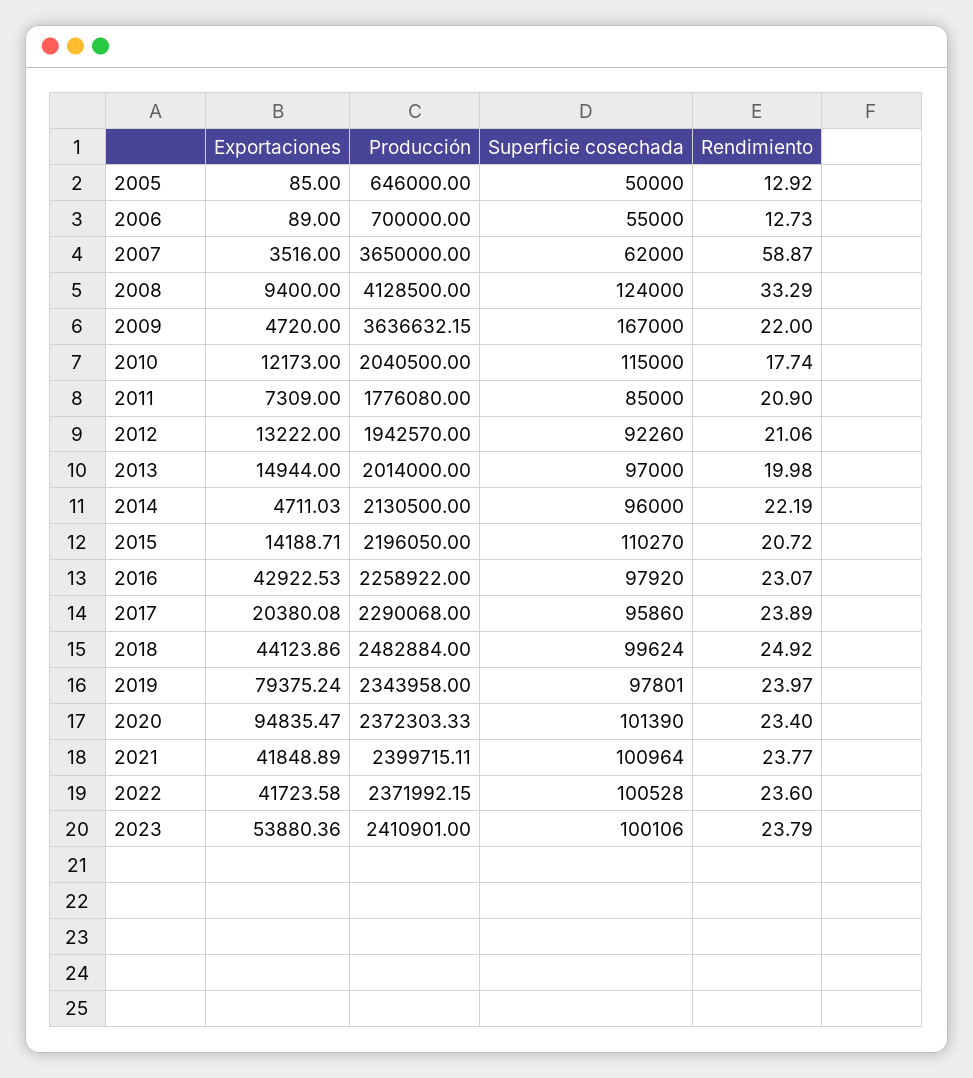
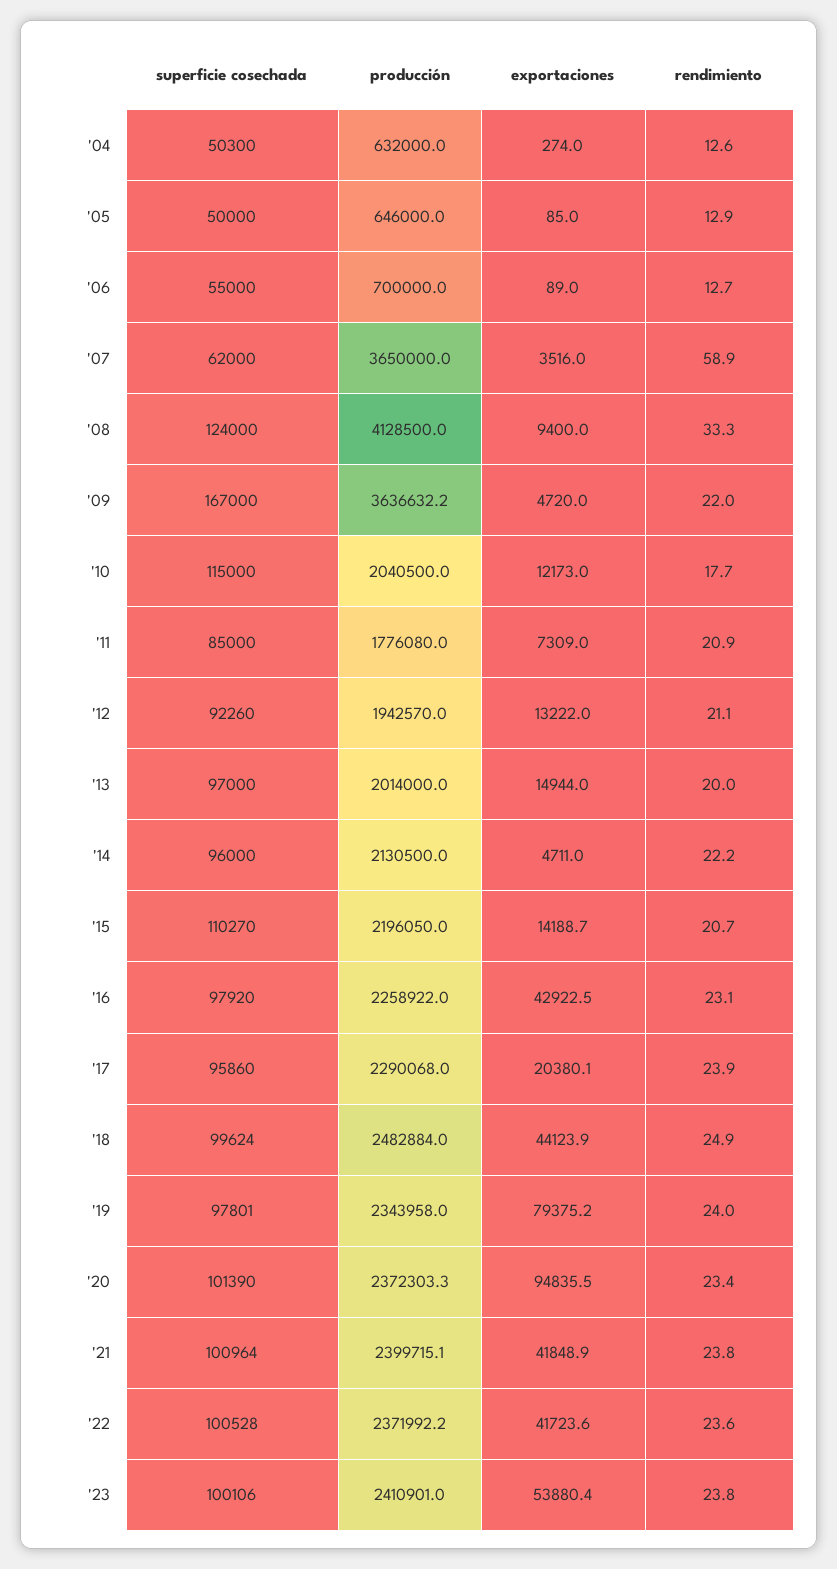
  {
    "Exportaciones": {
      "2005": 85,
      "2006": 89,
      "2007": 3516,
      "2008": 9400,
      "2009": 4720,
      "2010": 12173,
      "2011": 7309,
      "2012": 13222,
      "2013": 14944,
      "2014": 4711.03,
      "2015": 14188.71,
      "2016": 42922.53,
      "2017": 20380.08,
      "2018": 44123.86,
      "2019": 79375.24,
      "2020": 94835.47,
      "2021": 41848.89,
      "2022": 41723.58,
-     "2023": 53880.36
+     "2023": 53880.36,
+     "'04": 274
    },
    "Producción": {
      "2005": 646000,
      "2006": 700000,
      "2007": 3650000,
      "2008": 4128500,
      "2009": 3636632.15,
      "2010": 2040500,
      "2011": 1776080,
      "2012": 1942570,
      "2013": 2014000,
      "2014": 2130500,
      "2015": 2196050,
      "2016": 2258922,
      "2017": 2290068,
      "2018": 2482884,
      "2019": 2343958,
      "2020": 2372303.33,
      "2021": 2399715.11,
      "2022": 2371992.15,
-     "2023": 2410901
+     "2023": 2410901,
+     "'04": 632000
    },
    "Superficie cosechada": {
      "2005": 50000,
      "2006": 55000,
      "2007": 62000,
      "2008": 124000,
      "2009": 167000,
      "2010": 115000,
      "2011": 85000,
      "2012": 92260,
      "2013": 97000,
      "2014": 96000,
      "2015": 110270,
      "2016": 97920,
      "2017": 95860,
      "2018": 99624,
      "2019": 97801,
      "2020": 101390,
      "2021": 100964,
      "2022": 100528,
-     "2023": 100106
+     "2023": 100106,
+     "'04": 50300
    },
    "Rendimiento": {
      "2005": 12.92,
      "2006": 12.73,
      "2007": 58.87,
      "2008": 33.29,
      "2009": 22,
      "2010": 17.74,
      "2011": 20.9,
      "2012": 21.06,
      "2013": 19.98,
      "2014": 22.19,
      "2015": 20.72,
      "2016": 23.07,
      "2017": 23.89,
      "2018": 24.92,
      "2019": 23.97,
      "2020": 23.4,
      "2021": 23.77,
      "2022": 23.6,
-     "2023": 23.79
+     "2023": 23.79,
+     "'04": 12.6
    }
  }

